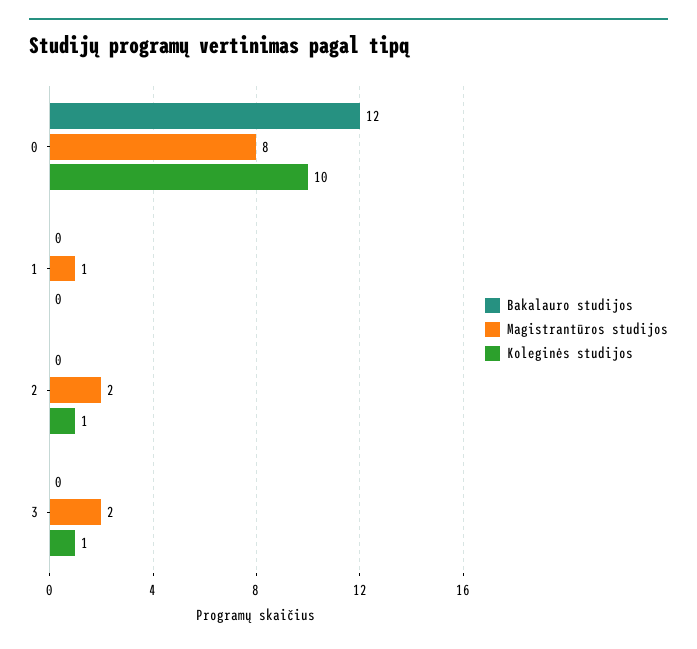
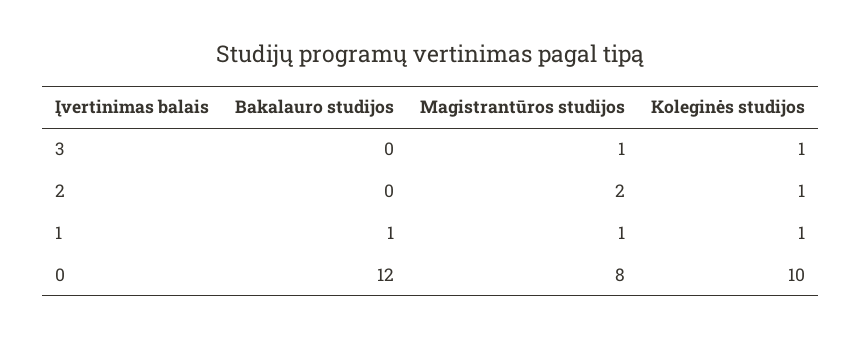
  {
    "Bakalauro studijos": {
      "0": 12,
-     "1": 0,
+     "1": 1,
      "2": 0,
      "3": 0
    },
    "Magistrantūros studijos": {
      "0": 8,
      "1": 1,
      "2": 2,
-     "3": 2
+     "3": 1
    },
    "Koleginės studijos": {
      "0": 10,
-     "1": 0,
+     "1": 1,
      "2": 1,
      "3": 1
    }
  }

